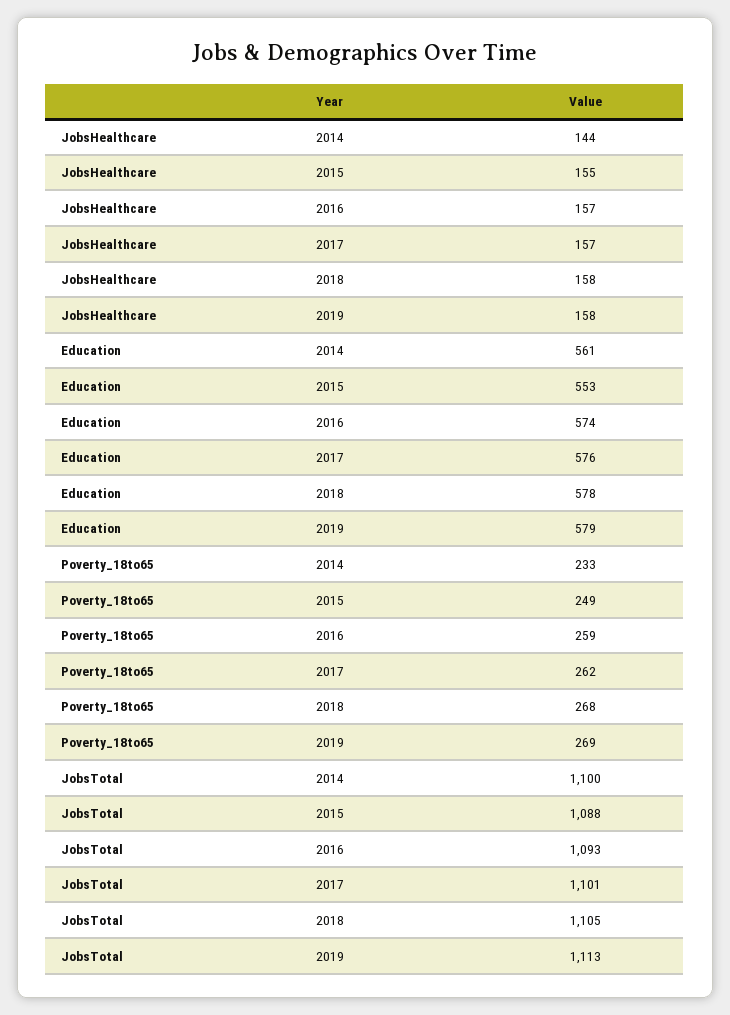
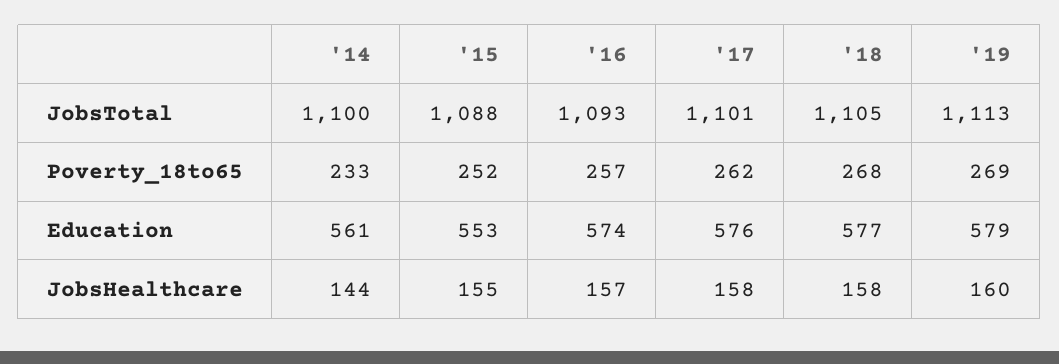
  {
    "JobsHealthcare": {
      "2014": 144,
      "2015": 155,
      "2016": 157,
-     "2017": 157,
+     "2017": 158,
      "2018": 158,
-     "2019": 158
+     "2019": 160
    },
    "Education": {
      "2014": 561,
      "2015": 553,
      "2016": 574,
      "2017": 576,
-     "2018": 578,
+     "2018": 577,
      "2019": 579
    },
    "Poverty_18to65": {
      "2014": 233,
-     "2015": 249,
+     "2015": 252,
-     "2016": 259,
+     "2016": 257,
      "2017": 262,
      "2018": 268,
      "2019": 269
    },
    "JobsTotal": {
      "2014": 1100,
      "2015": 1088,
      "2016": 1093,
      "2017": 1101,
      "2018": 1105,
      "2019": 1113
    }
  }

